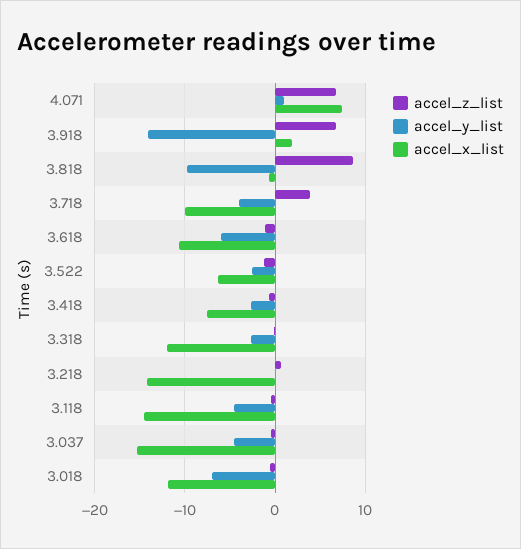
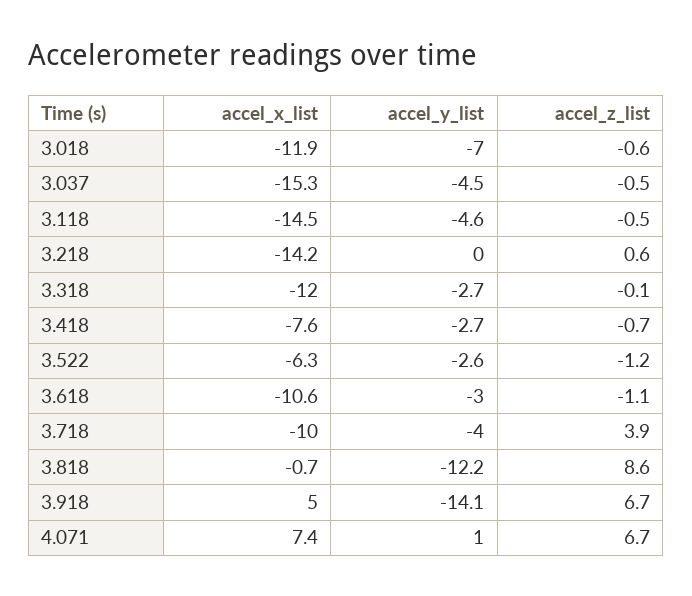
  {
    "accel_z_list": {
      "4.071": 6.7,
      "3.918": 6.7,
      "3.818": 8.6,
      "3.718": 3.9,
      "3.618": -1.1,
      "3.522": -1.2,
      "3.418": -0.7,
      "3.318": -0.1,
      "3.218": 0.6,
      "3.118": -0.5,
      "3.037": -0.5,
      "3.018": -0.6
    },
    "accel_y_list": {
      "4.071": 1,
      "3.918": -14.1,
-     "3.818": -10,
+     "3.818": -12.2,
      "3.718": -4,
-     "3.618": -6,
+     "3.618": -3,
      "3.522": -2.6,
      "3.418": -2.7,
      "3.318": -2.7,
      "3.218": 0,
      "3.118": -4.6,
      "3.037": -4.5,
      "3.018": -7
    },
    "accel_x_list": {
      "4.071": 7.4,
-     "3.918": 2,
+     "3.918": 5,
      "3.818": -0.7,
      "3.718": -10,
      "3.618": -10.6,
      "3.522": -6.3,
      "3.418": -7.6,
      "3.318": -12,
      "3.218": -14.2,
      "3.118": -14.5,
      "3.037": -15.3,
      "3.018": -11.9
    }
  }

